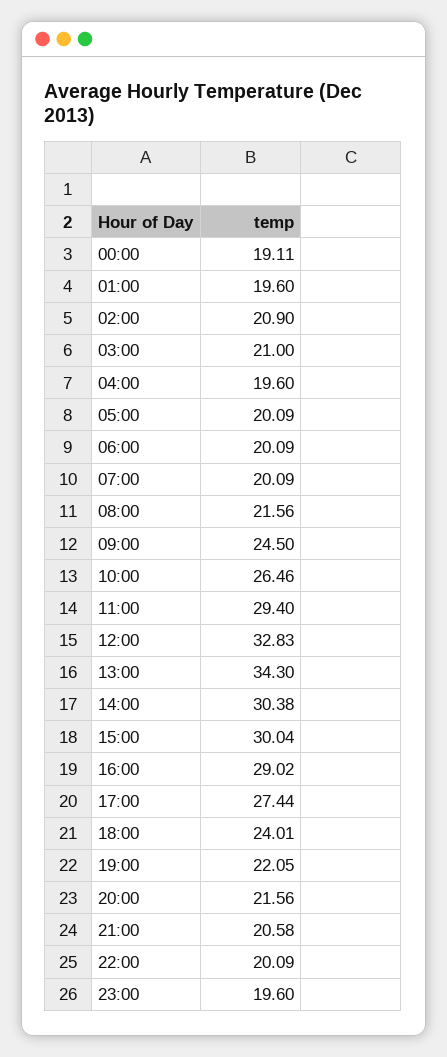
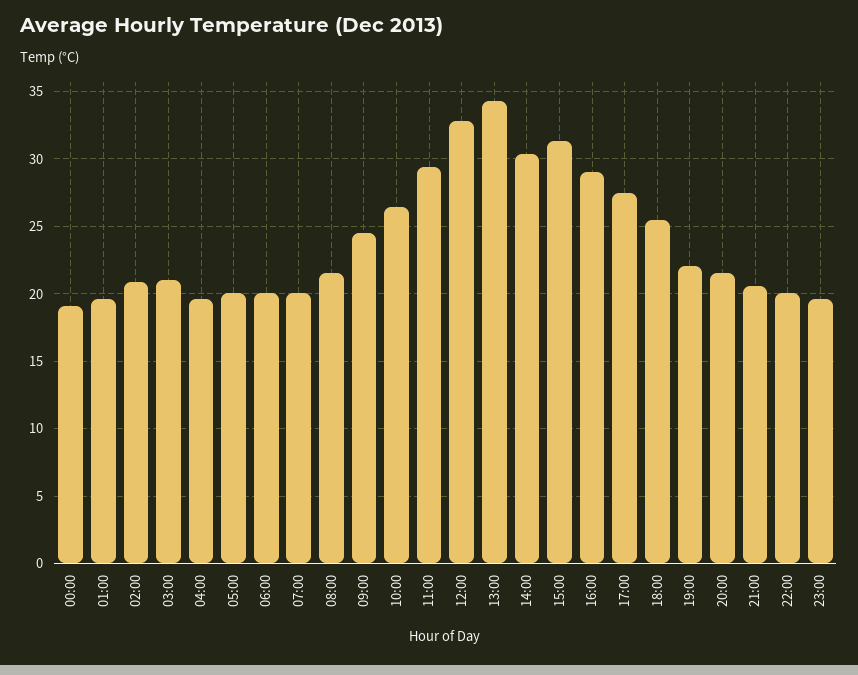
  {
    "00:00": 19.11,
    "01:00": 19.6,
    "02:00": 20.9,
    "03:00": 21,
    "04:00": 19.6,
    "05:00": 20.09,
    "06:00": 20.09,
    "07:00": 20.09,
    "08:00": 21.56,
    "09:00": 24.5,
    "10:00": 26.46,
    "11:00": 29.4,
    "12:00": 32.83,
    "13:00": 34.3,
    "14:00": 30.38,
-   "15:00": 30.04,
+   "15:00": 31.5,
    "16:00": 29.02,
    "17:00": 27.44,
-   "18:00": 24.01,
+   "18:00": 25.5,
    "19:00": 22.05,
    "20:00": 21.56,
    "21:00": 20.58,
    "22:00": 20.09,
    "23:00": 19.6
  }

